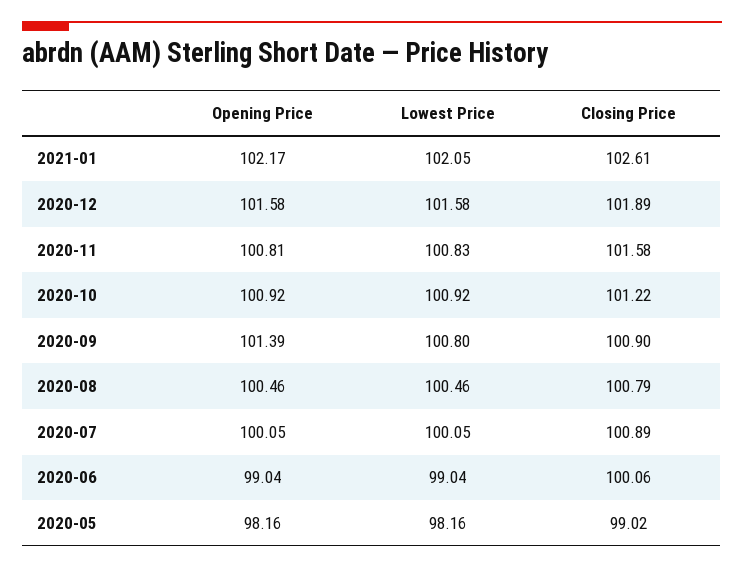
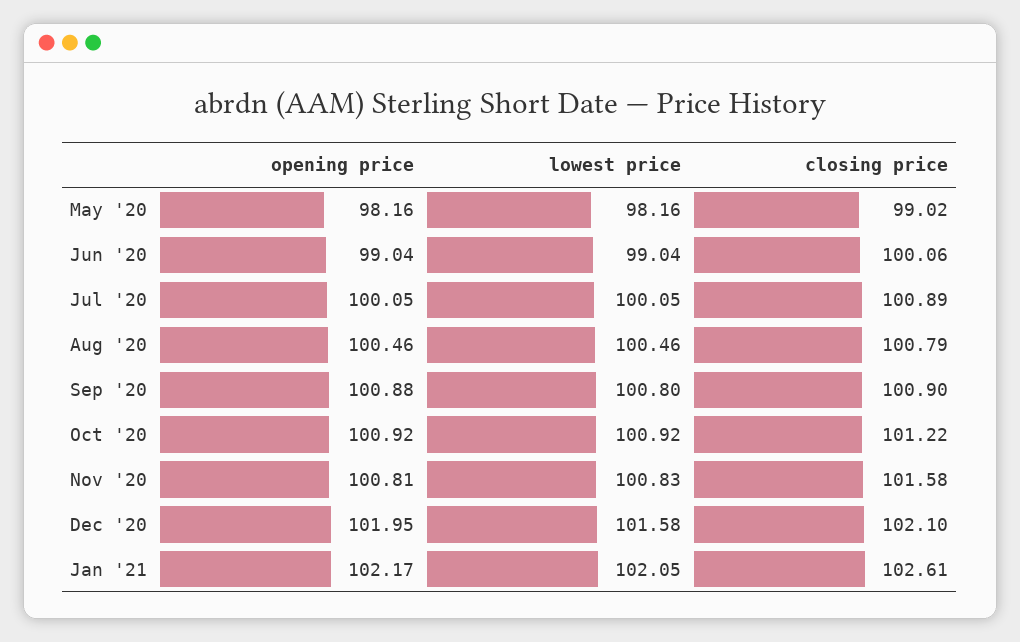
  {
    "Opening Price": {
      "2021-01": 102.17,
-     "2020-12": 101.58,
+     "2020-12": 101.95,
      "2020-11": 100.81,
      "2020-10": 100.92,
-     "2020-09": 101.39,
+     "2020-09": 100.88,
      "2020-08": 100.46,
      "2020-07": 100.05,
      "2020-06": 99.04,
      "2020-05": 98.16
    },
    "Lowest Price": {
      "2021-01": 102.05,
      "2020-12": 101.58,
      "2020-11": 100.83,
      "2020-10": 100.92,
      "2020-09": 100.8,
      "2020-08": 100.46,
      "2020-07": 100.05,
      "2020-06": 99.04,
      "2020-05": 98.16
    },
    "Closing Price": {
      "2021-01": 102.61,
-     "2020-12": 101.89,
+     "2020-12": 102.1,
      "2020-11": 101.58,
      "2020-10": 101.22,
      "2020-09": 100.9,
      "2020-08": 100.79,
      "2020-07": 100.89,
      "2020-06": 100.06,
      "2020-05": 99.02
    }
  }

